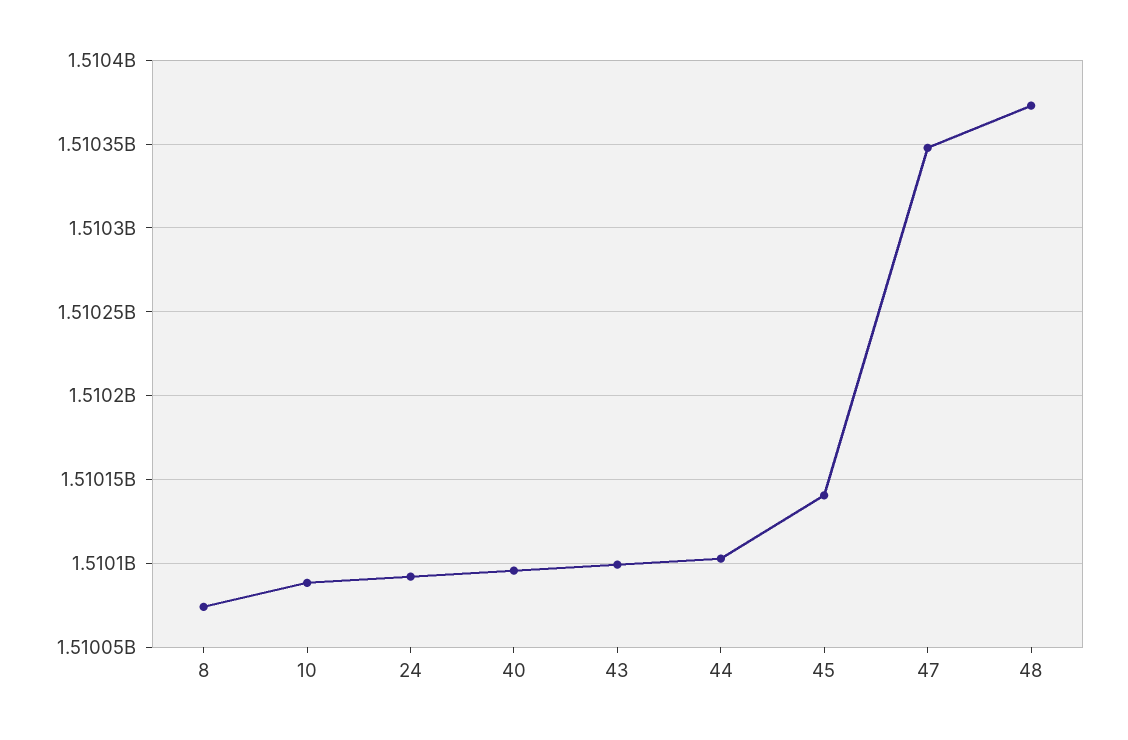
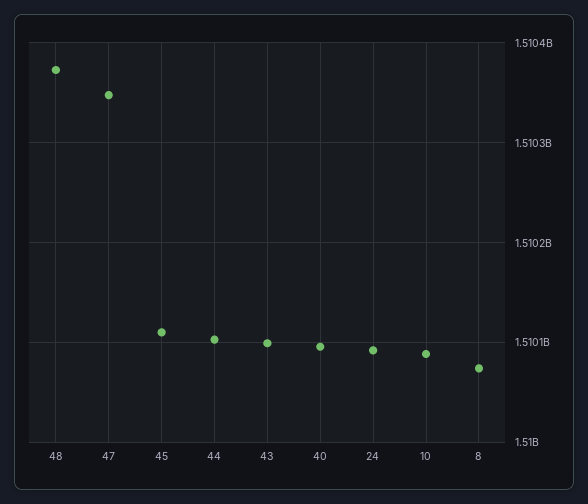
  {
    "8": 1510075000,
    "10": 1510090000,
    "24": 1510090000,
    "40": 1510095000,
    "43": 1510100000,
    "44": 1510105000,
-   "45": 1510140000,
+   "45": 1510110000,
    "47": 1510350000,
    "48": 1510375000
  }

